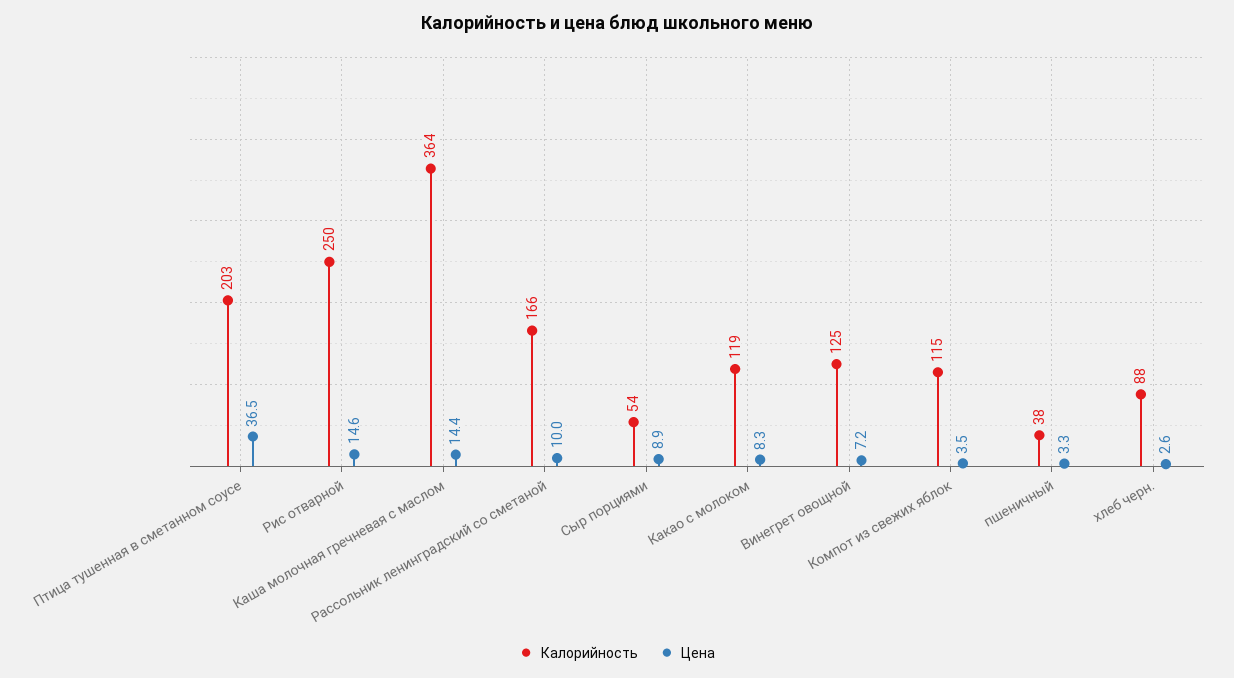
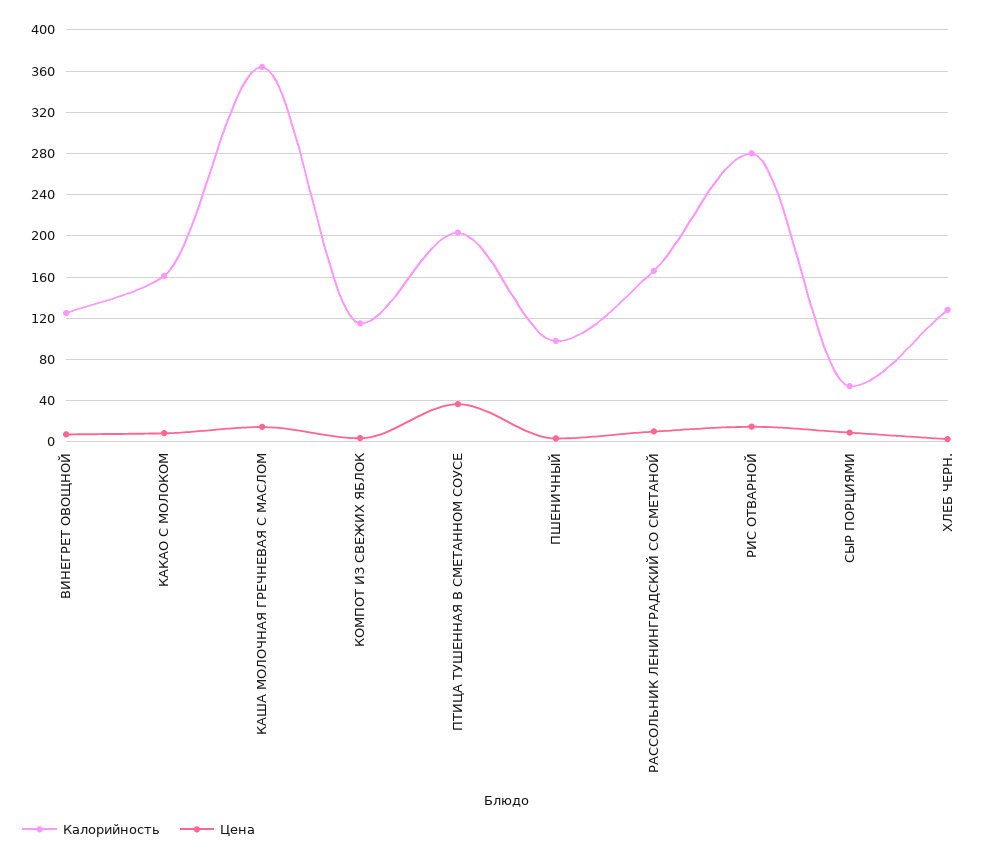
  {
    "Калорийность": {
      "Птица тушенная в сметанном соусе": 203,
-     "Рис отварной": 250,
+     "Рис отварной": 280,
      "Каша молочная гречневая с маслом": 364,
      "Рассольник ленинградский со сметаной": 166,
      "Сыр порциями": 54,
-     "Какао с молоком": 119,
+     "Какао с молоком": 160,
      "Винегрет овощной": 125,
      "Компот из свежих яблок": 115,
-     "пшеничный": 38,
+     "пшеничный": 100,
-     "хлеб черн.": 88
+     "хлеб черн.": 130
    },
    "Цена": {
      "Птица тушенная в сметанном соусе": 36.5,
      "Рис отварной": 14.6,
      "Каша молочная гречневая с маслом": 14.4,
      "Рассольник ленинградский со сметаной": 10,
      "Сыр порциями": 8.9,
      "Какао с молоком": 8.3,
      "Винегрет овощной": 7.2,
      "Компот из свежих яблок": 3.5,
      "пшеничный": 3.3,
      "хлеб черн.": 2.6
    }
  }

